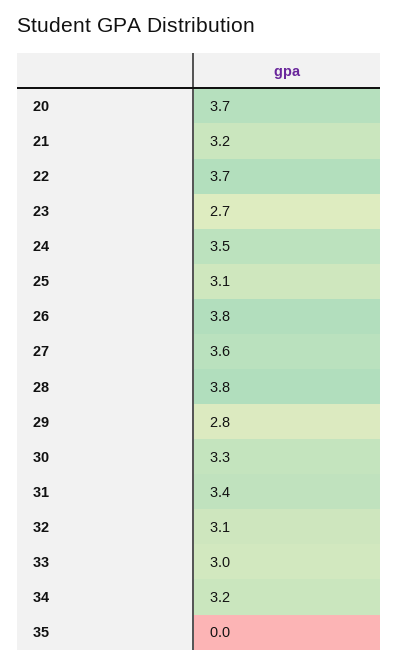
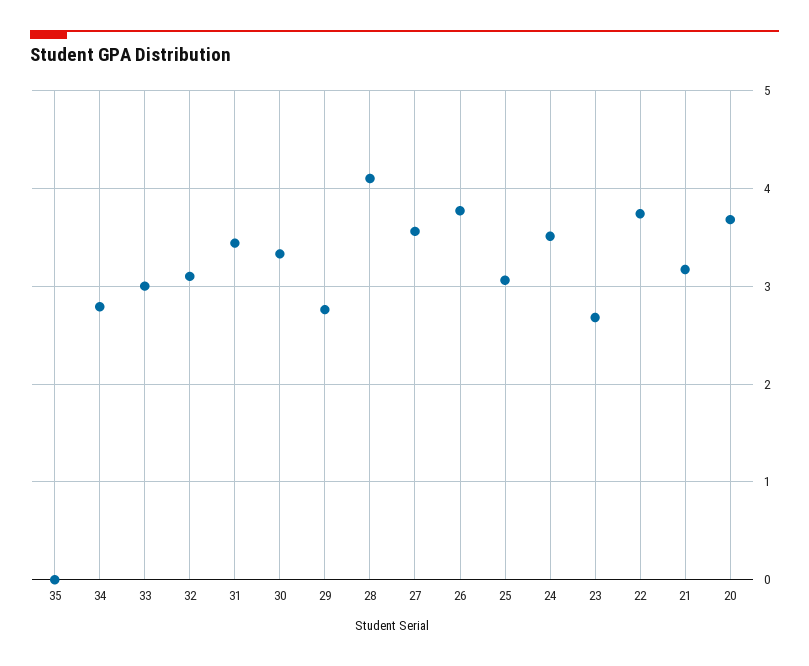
  {
    "20": 3.7,
    "21": 3.2,
    "22": 3.7,
    "23": 2.7,
    "24": 3.5,
    "25": 3.1,
    "26": 3.8,
    "27": 3.6,
-   "28": 3.8,
+   "28": 4.1,
    "29": 2.8,
    "30": 3.3,
    "31": 3.4,
    "32": 3.1,
    "33": 3,
-   "34": 3.2,
+   "34": 2.8,
    "35": 0
  }

